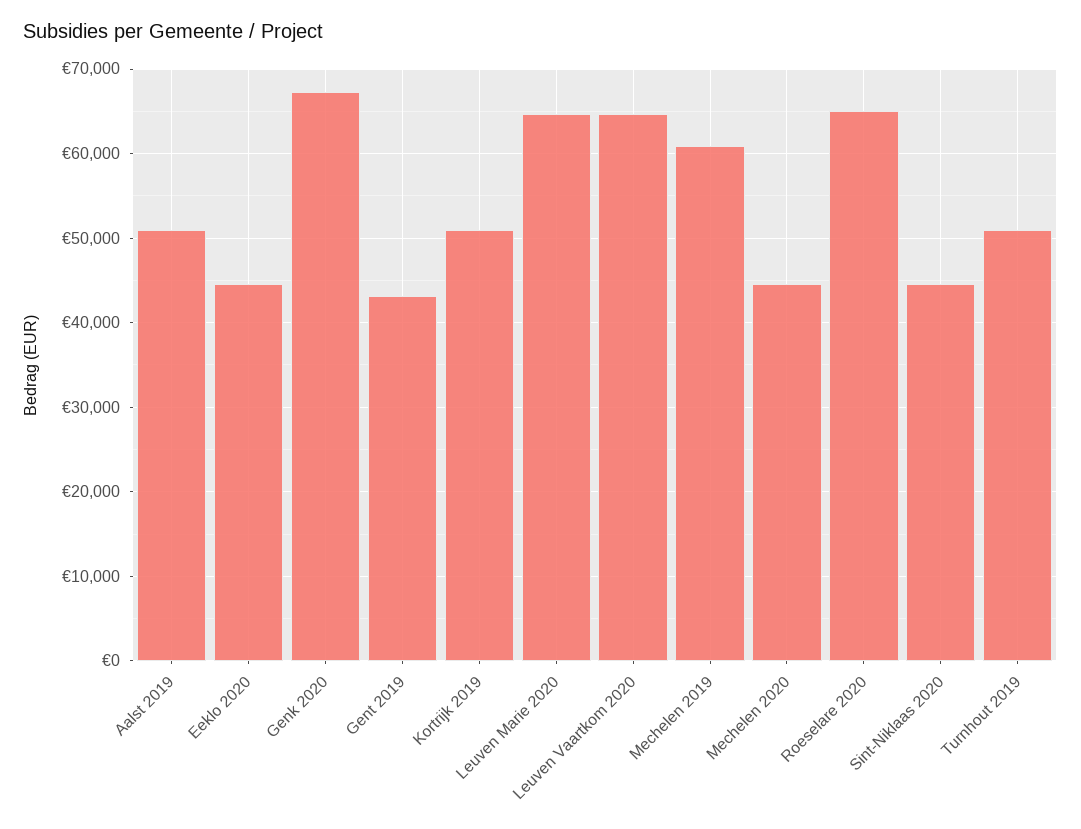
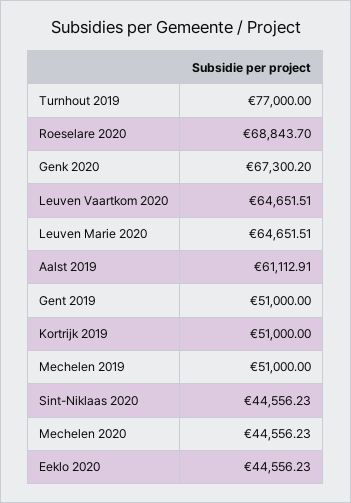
  {
-   "Aalst 2019": 51000,
+   "Aalst 2019": 61112.91,
    "Eeklo 2020": 44556.23,
    "Genk 2020": 67300.2,
-   "Gent 2019": 43000,
+   "Gent 2019": 51000,
    "Kortrijk 2019": 51000,
    "Leuven Marie 2020": 64651.51,
    "Leuven Vaartkom 2020": 64651.51,
-   "Mechelen 2019": 61000,
+   "Mechelen 2019": 51000,
    "Mechelen 2020": 44556.23,
-   "Roeselare 2020": 65000,
+   "Roeselare 2020": 68843.7,
    "Sint-Niklaas 2020": 44556.23,
-   "Turnhout 2019": 51000
+   "Turnhout 2019": 77000
  }

